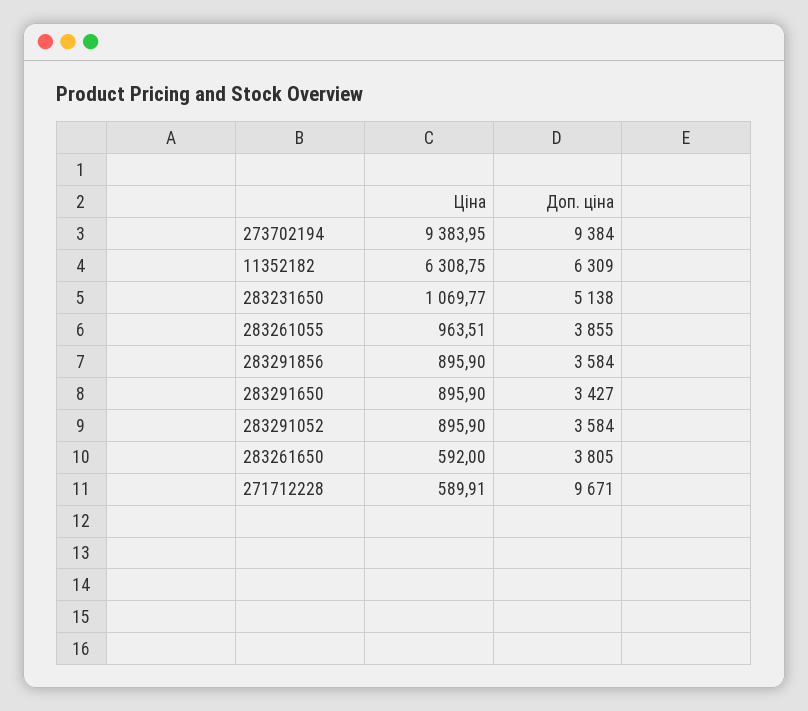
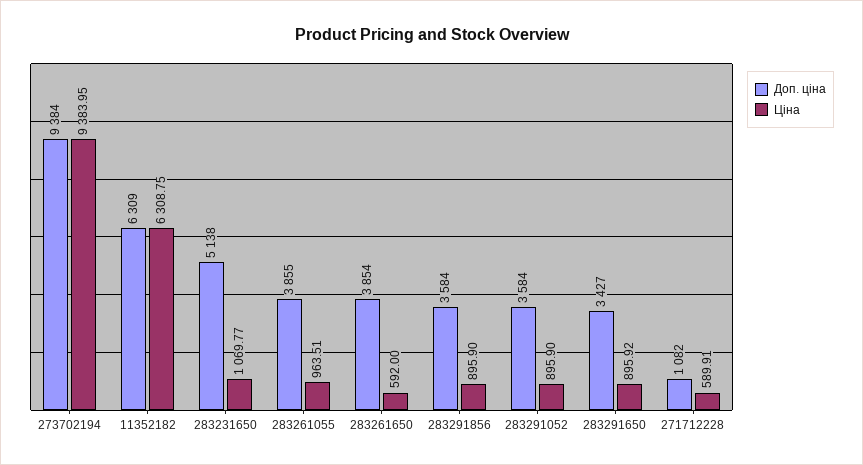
  {
    "Ціна": {
      "273702194": 9383.95,
      "11352182": 6308.75,
      "283231650": 1069.77,
      "283261055": 963.51,
      "283291856": 895.9,
-     "283291650": 895.9,
+     "283291650": 895.92,
      "283291052": 895.9,
      "283261650": 592,
      "271712228": 589.91
    },
    "Доп. ціна": {
      "273702194": 9384,
      "11352182": 6309,
      "283231650": 5138,
      "283261055": 3855,
      "283291856": 3584,
      "283291650": 3427,
      "283291052": 3584,
-     "283261650": 3805,
+     "283261650": 3854,
-     "271712228": 9671
+     "271712228": 1082
    }
  }

